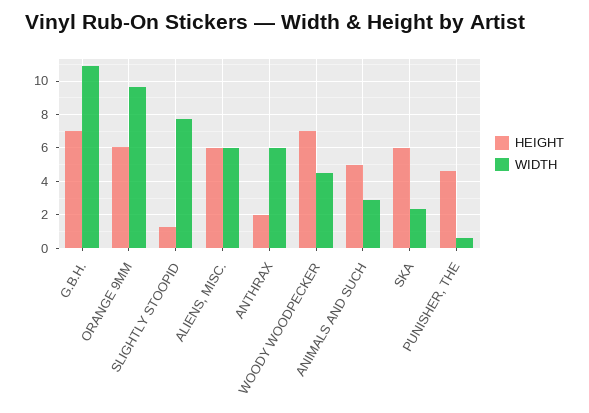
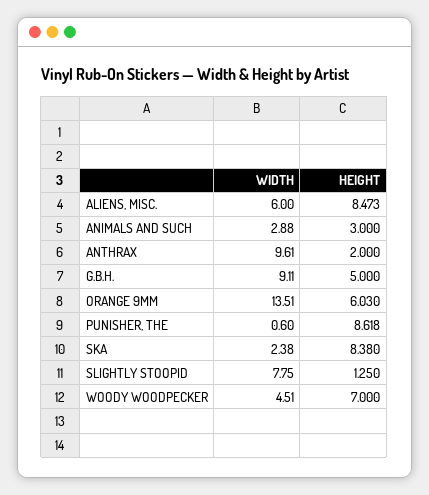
  {
    "HEIGHT": {
-     "G.B.H.": 7,
+     "G.B.H.": 5,
      "ORANGE 9MM": 6.03,
      "SLIGHTLY STOOPID": 1.25,
-     "ALIENS, MISC.": 6,
+     "ALIENS, MISC.": 8.473,
      "ANTHRAX": 2,
      "WOODY WOODPECKER": 7,
-     "ANIMALS AND SUCH": 5,
+     "ANIMALS AND SUCH": 3,
-     "SKA": 6,
+     "SKA": 8.38,
-     "PUNISHER, THE": 4.5
+     "PUNISHER, THE": 8.618
    },
    "WIDTH": {
-     "G.B.H.": 11,
+     "G.B.H.": 9.11,
-     "ORANGE 9MM": 9.5,
+     "ORANGE 9MM": 13.51,
      "SLIGHTLY STOOPID": 7.75,
      "ALIENS, MISC.": 6,
-     "ANTHRAX": 6,
+     "ANTHRAX": 9.61,
      "WOODY WOODPECKER": 4.51,
      "ANIMALS AND SUCH": 2.88,
      "SKA": 2.38,
      "PUNISHER, THE": 0.6
    }
  }

